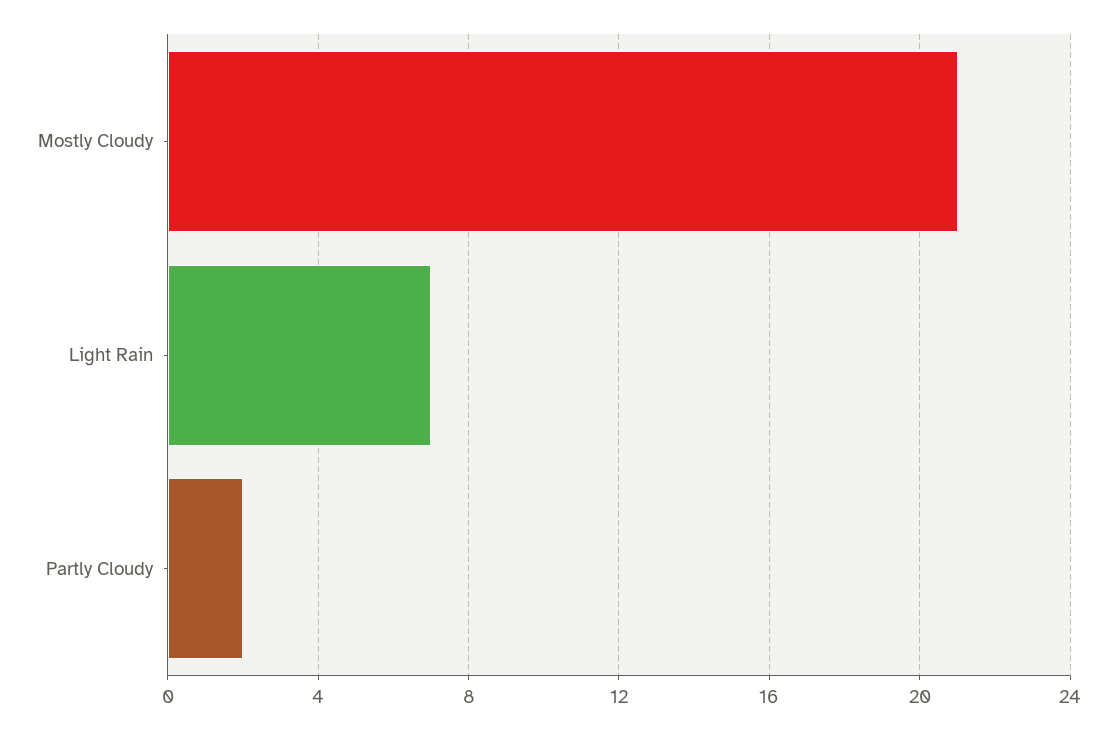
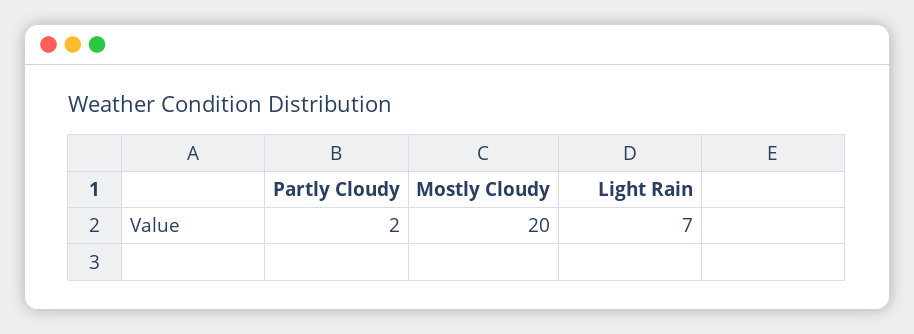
  {
-   "Mostly Cloudy": 21,
+   "Mostly Cloudy": 20,
    "Light Rain": 7,
    "Partly Cloudy": 2
  }

